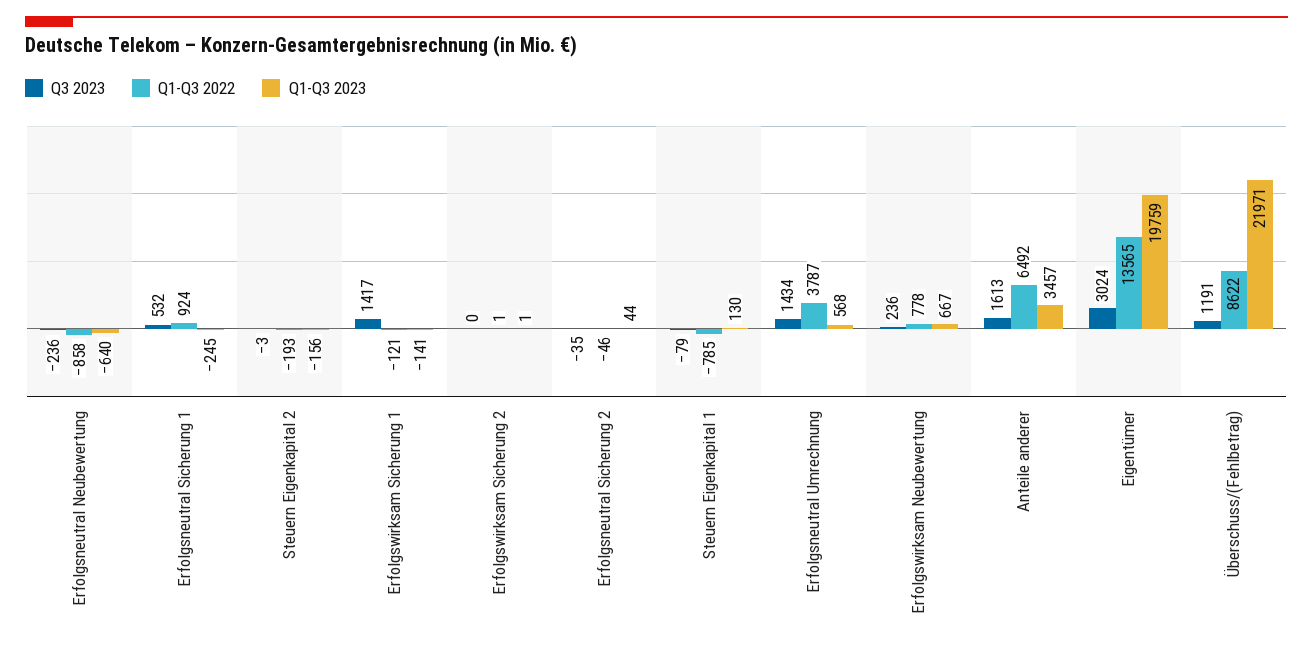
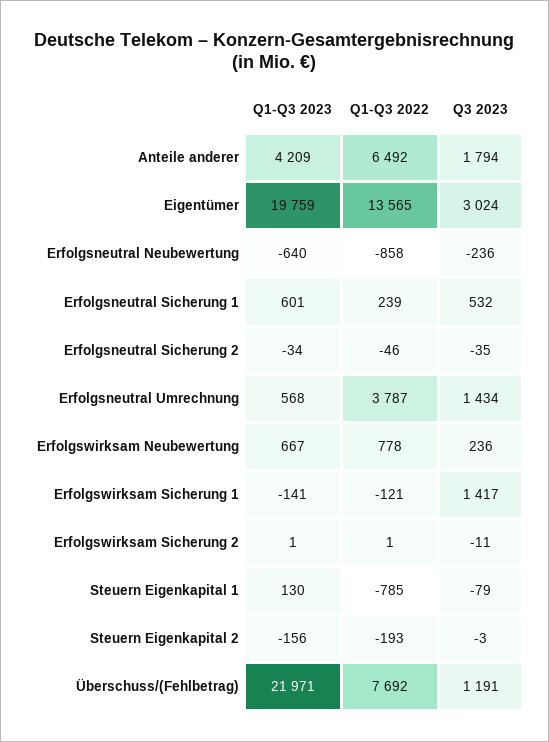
  {
    "Q3 2023": {
      "Erfolgsneutral Neubewertung": -236,
      "Erfolgsneutral Sicherung 1": 532,
      "Steuern Eigenkapital 2": -3,
      "Erfolgswirksam Sicherung 1": 1417,
-     "Erfolgswirksam Sicherung 2": 0,
+     "Erfolgswirksam Sicherung 2": -11,
      "Erfolgsneutral Sicherung 2": -35,
      "Steuern Eigenkapital 1": -79,
      "Erfolgsneutral Umrechnung": 1434,
      "Erfolgswirksam Neubewertung": 236,
-     "Anteile anderer": 1613,
+     "Anteile anderer": 1794,
      "Eigentümer": 3024,
      "Überschuss/(Fehlbetrag)": 1191
    },
    "Q1-Q3 2022": {
      "Erfolgsneutral Neubewertung": -858,
-     "Erfolgsneutral Sicherung 1": 924,
+     "Erfolgsneutral Sicherung 1": 239,
      "Steuern Eigenkapital 2": -193,
      "Erfolgswirksam Sicherung 1": -121,
      "Erfolgswirksam Sicherung 2": 1,
      "Erfolgsneutral Sicherung 2": -46,
      "Steuern Eigenkapital 1": -785,
      "Erfolgsneutral Umrechnung": 3787,
      "Erfolgswirksam Neubewertung": 778,
      "Anteile anderer": 6492,
      "Eigentümer": 13565,
-     "Überschuss/(Fehlbetrag)": 8622
+     "Überschuss/(Fehlbetrag)": 7692
    },
    "Q1-Q3 2023": {
      "Erfolgsneutral Neubewertung": -640,
-     "Erfolgsneutral Sicherung 1": -245,
+     "Erfolgsneutral Sicherung 1": 601,
      "Steuern Eigenkapital 2": -156,
      "Erfolgswirksam Sicherung 1": -141,
      "Erfolgswirksam Sicherung 2": 1,
-     "Erfolgsneutral Sicherung 2": 44,
+     "Erfolgsneutral Sicherung 2": -34,
      "Steuern Eigenkapital 1": 130,
      "Erfolgsneutral Umrechnung": 568,
      "Erfolgswirksam Neubewertung": 667,
-     "Anteile anderer": 3457,
+     "Anteile anderer": 4209,
      "Eigentümer": 19759,
      "Überschuss/(Fehlbetrag)": 21971
    }
  }

